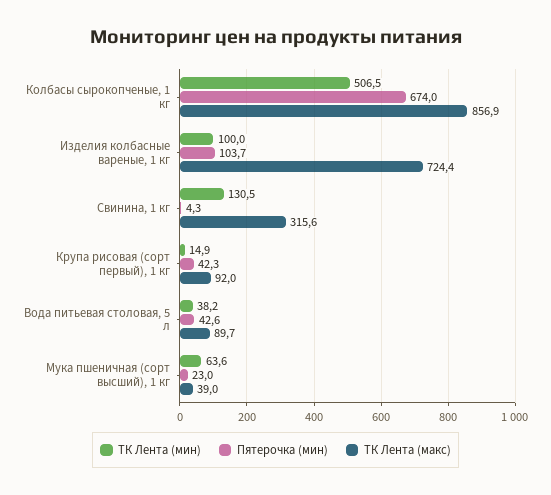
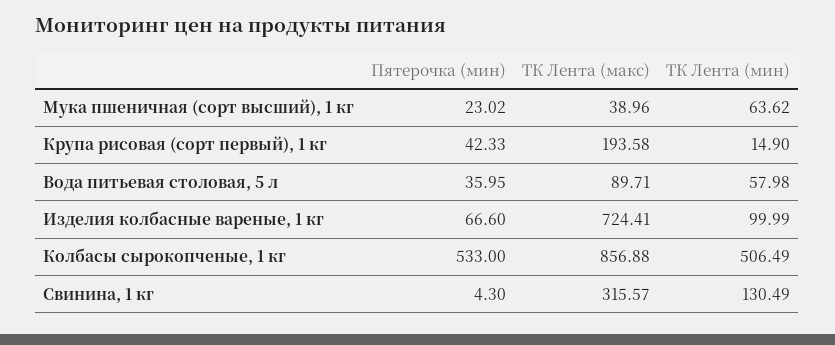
  {
    "ТК Лента (мин)": {
      "Колбасы сырокопченые, 1 кг": 506.49,
      "Изделия колбасные вареные, 1 кг": 99.99,
      "Свинина, 1 кг": 130.49,
      "Крупа рисовая (сорт первый), 1 кг": 14.9,
-     "Вода питьевая столовая, 5 л": 38.2,
+     "Вода питьевая столовая, 5 л": 57.98,
      "Мука пшеничная (сорт высший), 1 кг": 63.62
    },
    "Пятерочка (мин)": {
-     "Колбасы сырокопченые, 1 кг": 674,
+     "Колбасы сырокопченые, 1 кг": 533,
-     "Изделия колбасные вареные, 1 кг": 103.7,
+     "Изделия колбасные вареные, 1 кг": 66.6,
      "Свинина, 1 кг": 4.3,
      "Крупа рисовая (сорт первый), 1 кг": 42.33,
-     "Вода питьевая столовая, 5 л": 42.6,
+     "Вода питьевая столовая, 5 л": 35.95,
      "Мука пшеничная (сорт высший), 1 кг": 23.02
    },
    "ТК Лента (макс)": {
      "Колбасы сырокопченые, 1 кг": 856.88,
      "Изделия колбасные вареные, 1 кг": 724.41,
      "Свинина, 1 кг": 315.57,
-     "Крупа рисовая (сорт первый), 1 кг": 92,
+     "Крупа рисовая (сорт первый), 1 кг": 193.58,
      "Вода питьевая столовая, 5 л": 89.71,
      "Мука пшеничная (сорт высший), 1 кг": 38.96
    }
  }

